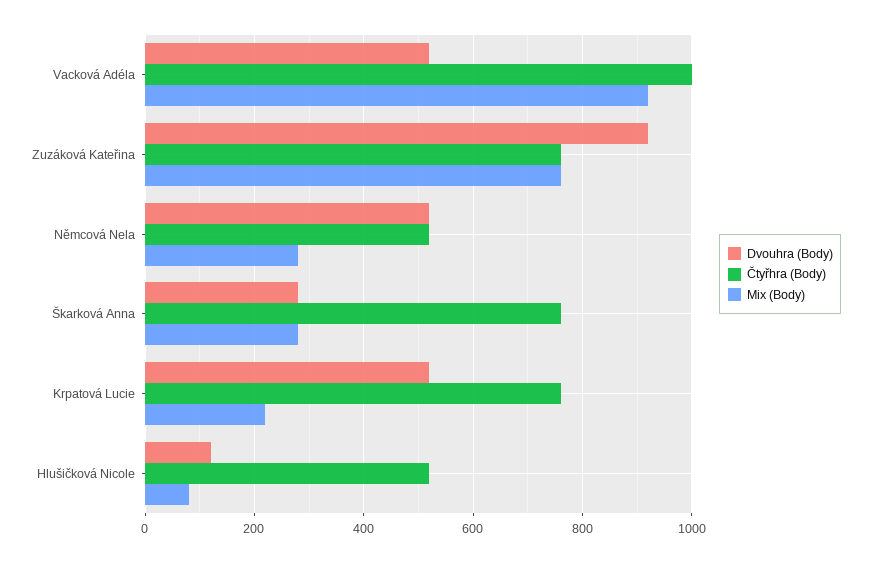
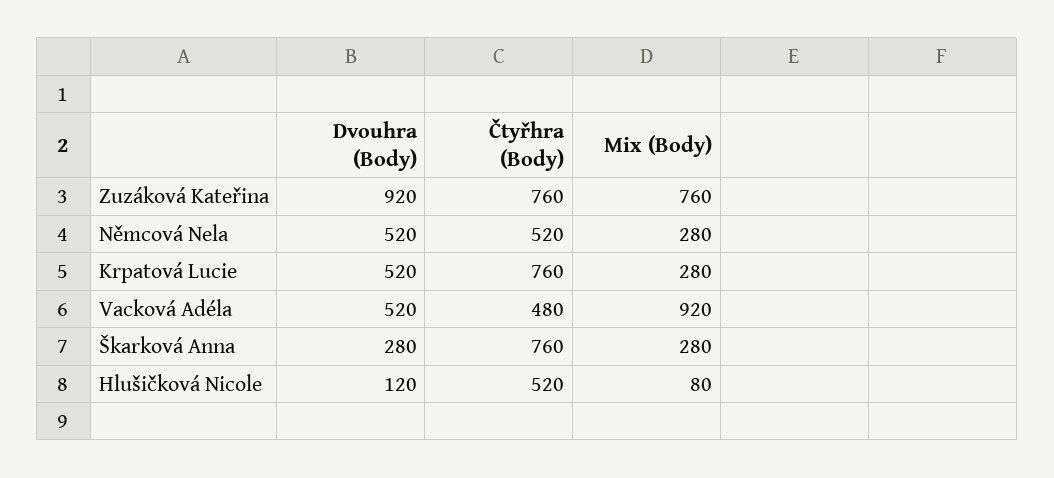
  {
    "Dvouhra (Body)": {
      "Vacková Adéla": 520,
      "Zuzáková Kateřina": 920,
      "Němcová Nela": 520,
      "Škarková Anna": 280,
      "Krpatová Lucie": 520,
      "Hlušičková Nicole": 120
    },
    "Čtyřhra (Body)": {
-     "Vacková Adéla": 1000,
+     "Vacková Adéla": 480,
      "Zuzáková Kateřina": 760,
      "Němcová Nela": 520,
      "Škarková Anna": 760,
      "Krpatová Lucie": 760,
      "Hlušičková Nicole": 520
    },
    "Mix (Body)": {
      "Vacková Adéla": 920,
      "Zuzáková Kateřina": 760,
      "Němcová Nela": 280,
      "Škarková Anna": 280,
-     "Krpatová Lucie": 220,
+     "Krpatová Lucie": 280,
      "Hlušičková Nicole": 80
    }
  }

